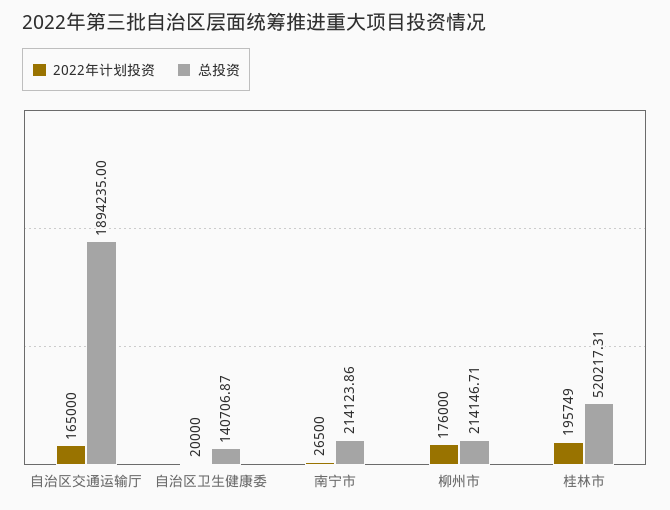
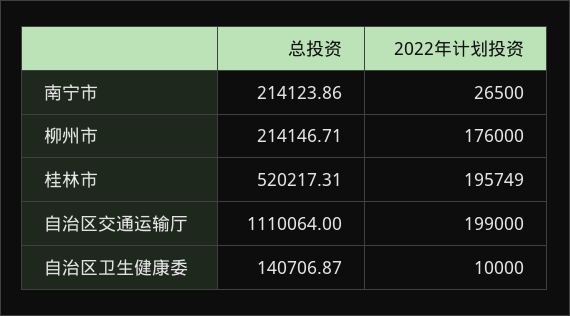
  {
    "2022年计划投资": {
-     "自治区交通运输厅": 165000,
+     "自治区交通运输厅": 199000,
-     "自治区卫生健康委": 20000,
+     "自治区卫生健康委": 10000,
      "南宁市": 26500,
      "柳州市": 176000,
      "桂林市": 195749
    },
    "总投资": {
-     "自治区交通运输厅": 1894235,
+     "自治区交通运输厅": 1110064,
      "自治区卫生健康委": 140706.87,
      "南宁市": 214123.86,
      "柳州市": 214146.71,
      "桂林市": 520217.31
    }
  }

